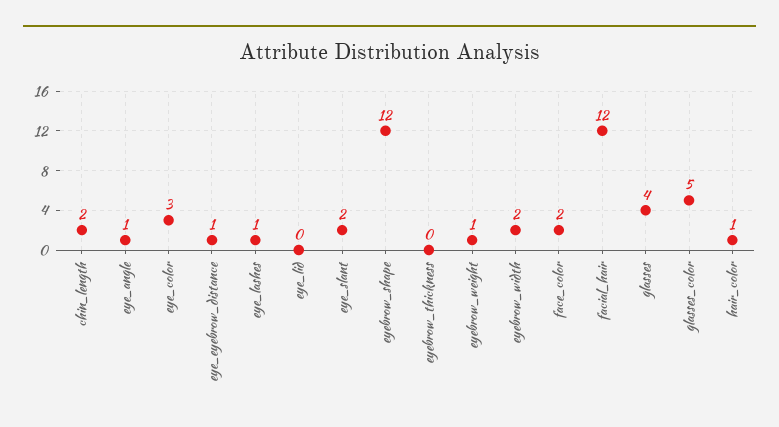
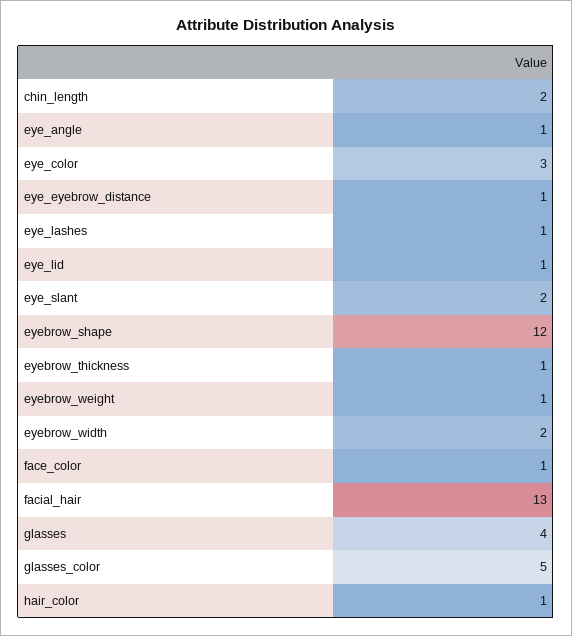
  {
    "chin_length": 2,
    "eye_angle": 1,
    "eye_color": 3,
    "eye_eyebrow_distance": 1,
    "eye_lashes": 1,
-   "eye_lid": 0,
+   "eye_lid": 1,
    "eye_slant": 2,
    "eyebrow_shape": 12,
-   "eyebrow_thickness": 0,
+   "eyebrow_thickness": 1,
    "eyebrow_weight": 1,
    "eyebrow_width": 2,
-   "face_color": 2,
+   "face_color": 1,
-   "facial_hair": 12,
+   "facial_hair": 13,
    "glasses": 4,
    "glasses_color": 5,
    "hair_color": 1
  }

